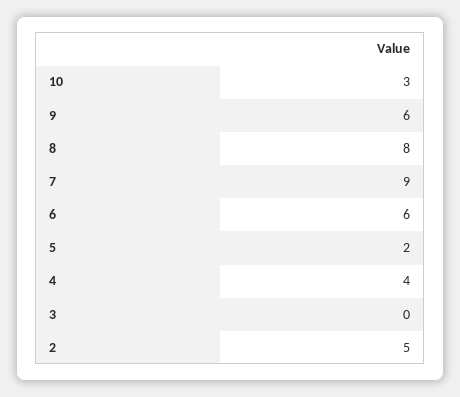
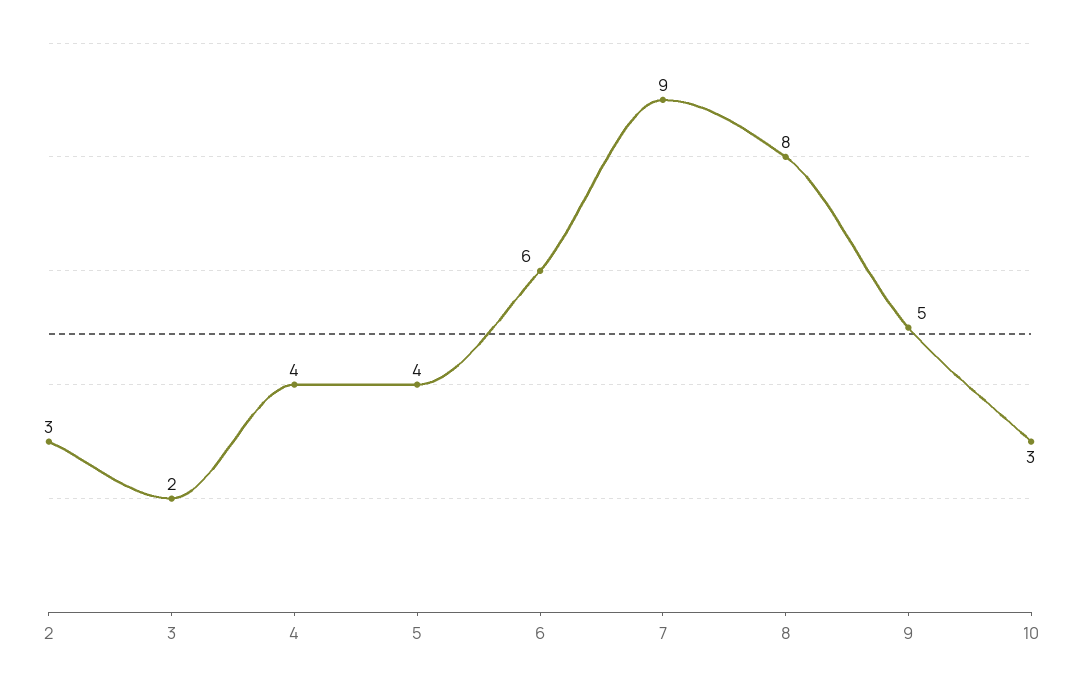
  {
    "10": 3,
-   "9": 6,
+   "9": 5,
    "8": 8,
    "7": 9,
    "6": 6,
-   "5": 2,
+   "5": 4,
    "4": 4,
-   "3": 0,
+   "3": 2,
-   "2": 5
+   "2": 3
  }

